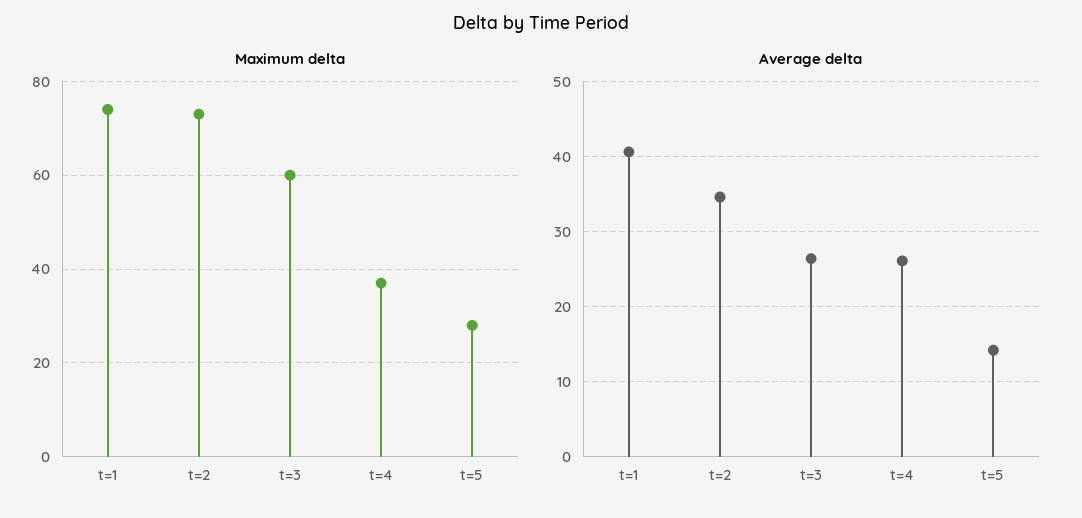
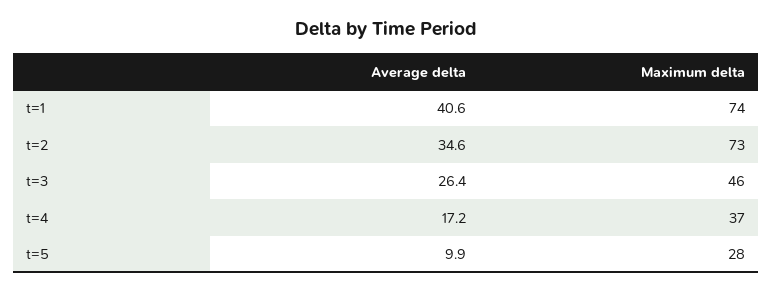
  {
    "Maximum delta": {
      "t=1": 74,
      "t=2": 73,
-     "t=3": 60,
+     "t=3": 46,
      "t=4": 37,
      "t=5": 28
    },
    "Average delta": {
      "t=1": 40.6,
      "t=2": 34.6,
      "t=3": 26.4,
-     "t=4": 26,
+     "t=4": 17.2,
-     "t=5": 14
+     "t=5": 9.9
    }
  }

